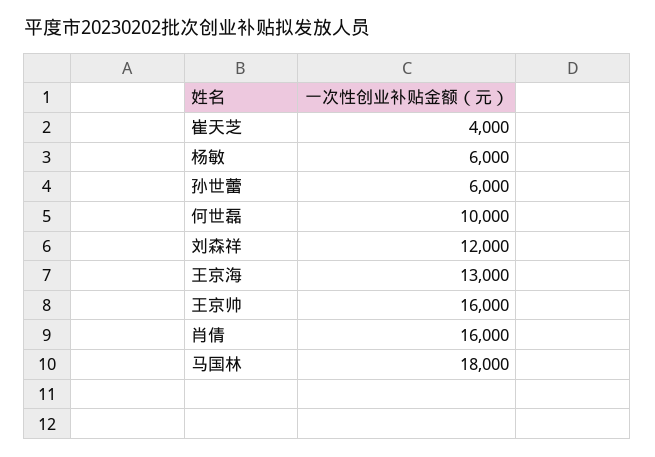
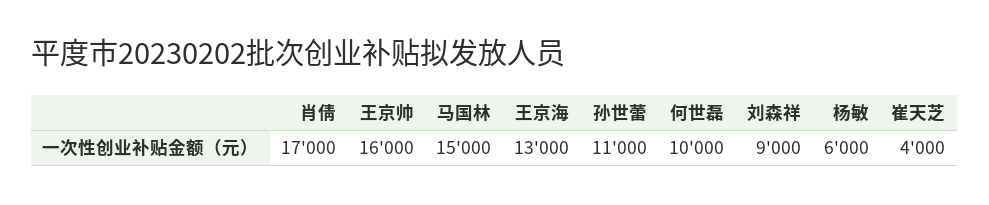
  {
    "崔天芝": 4000,
    "杨敏": 6000,
-   "孙世蕾": 6000,
+   "孙世蕾": 11000,
    "何世磊": 10000,
-   "刘森祥": 12000,
+   "刘森祥": 9000,
    "王京海": 13000,
    "王京帅": 16000,
-   "肖倩": 16000,
+   "肖倩": 17000,
-   "马国林": 18000
+   "马国林": 15000
  }

